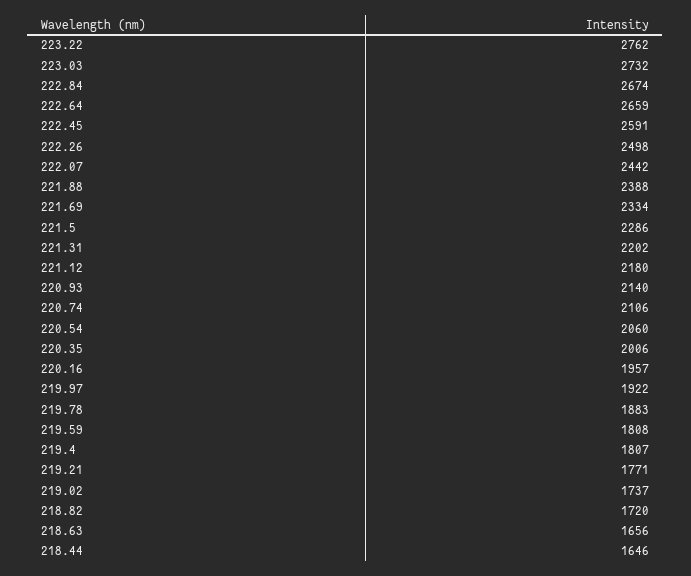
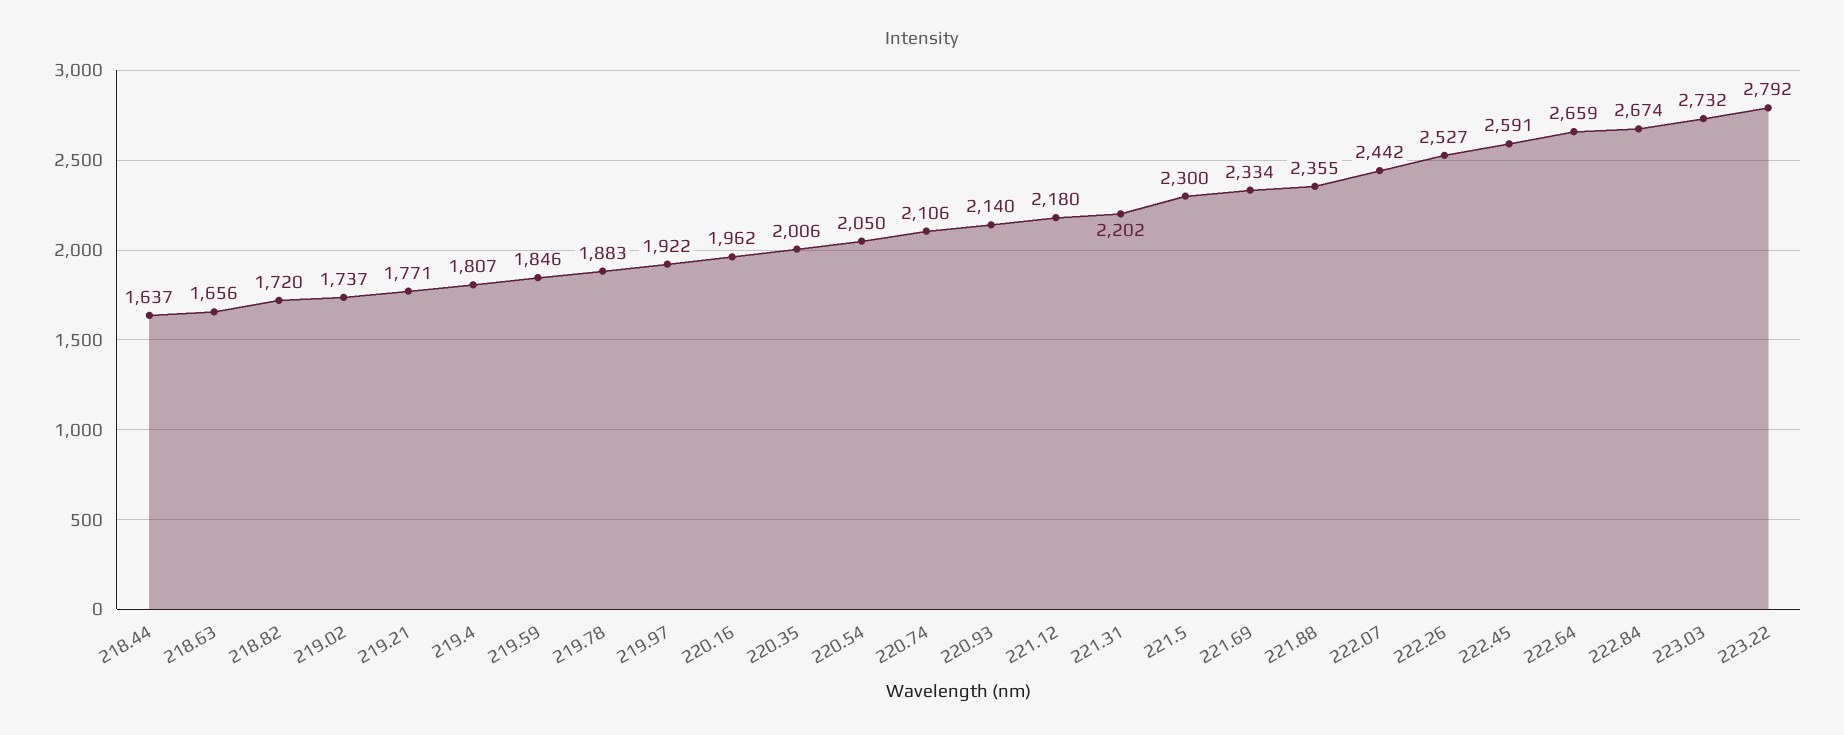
  {
-   "223.22": 2762,
+   "223.22": 2792,
    "223.03": 2732,
    "222.84": 2674,
    "222.64": 2659,
    "222.45": 2591,
-   "222.26": 2498,
+   "222.26": 2527,
    "222.07": 2442,
-   "221.88": 2388,
+   "221.88": 2355,
    "221.69": 2334,
-   "221.5": 2286,
+   "221.5": 2300,
    "221.31": 2202,
    "221.12": 2180,
    "220.93": 2140,
    "220.74": 2106,
-   "220.54": 2060,
+   "220.54": 2050,
    "220.35": 2006,
-   "220.16": 1957,
+   "220.16": 1962,
    "219.97": 1922,
    "219.78": 1883,
-   "219.59": 1808,
+   "219.59": 1846,
    "219.4": 1807,
    "219.21": 1771,
    "219.02": 1737,
    "218.82": 1720,
    "218.63": 1656,
-   "218.44": 1646
+   "218.44": 1637
  }

